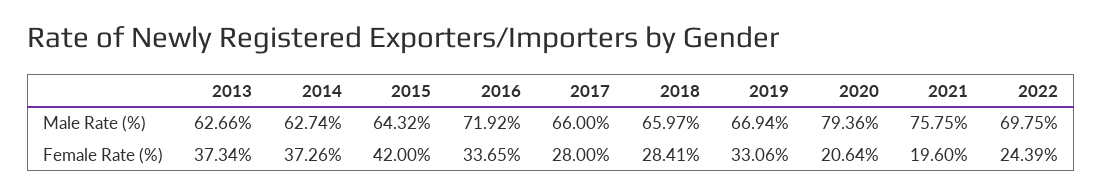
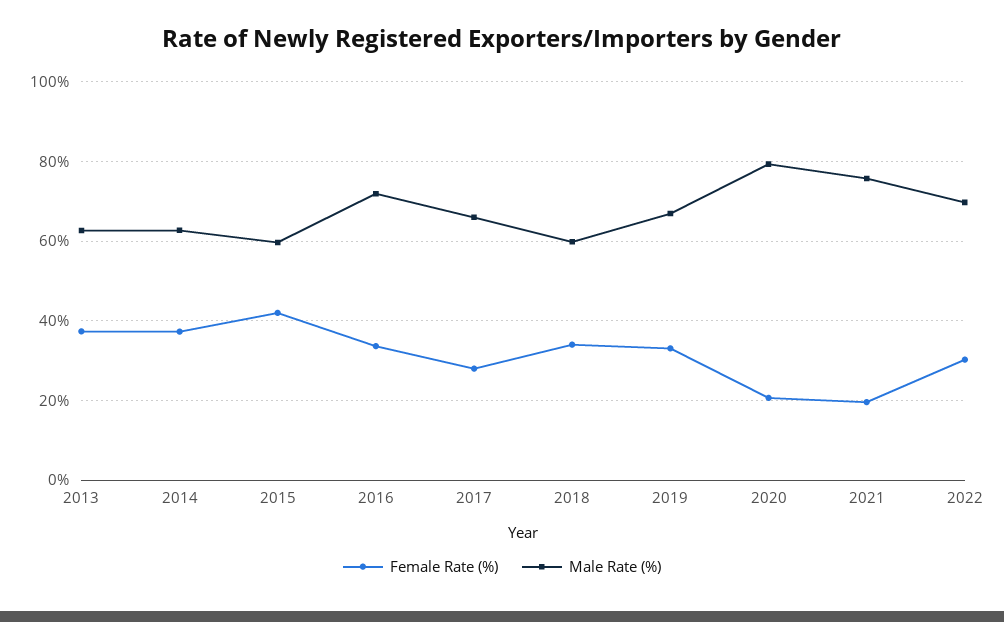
  {
    "Male Rate (%)": {
      "2013": 62.66,
      "2014": 62.74,
-     "2015": 64.32,
+     "2015": 60,
      "2016": 71.92,
      "2017": 66,
-     "2018": 65.97,
+     "2018": 60,
      "2019": 66.94,
      "2020": 79.36,
      "2021": 75.75,
      "2022": 69.75
    },
    "Female Rate (%)": {
      "2013": 37.34,
      "2014": 37.26,
      "2015": 42,
      "2016": 33.65,
      "2017": 28,
-     "2018": 28.41,
+     "2018": 34,
      "2019": 33.06,
      "2020": 20.64,
      "2021": 19.6,
-     "2022": 24.39
+     "2022": 30
    }
  }

